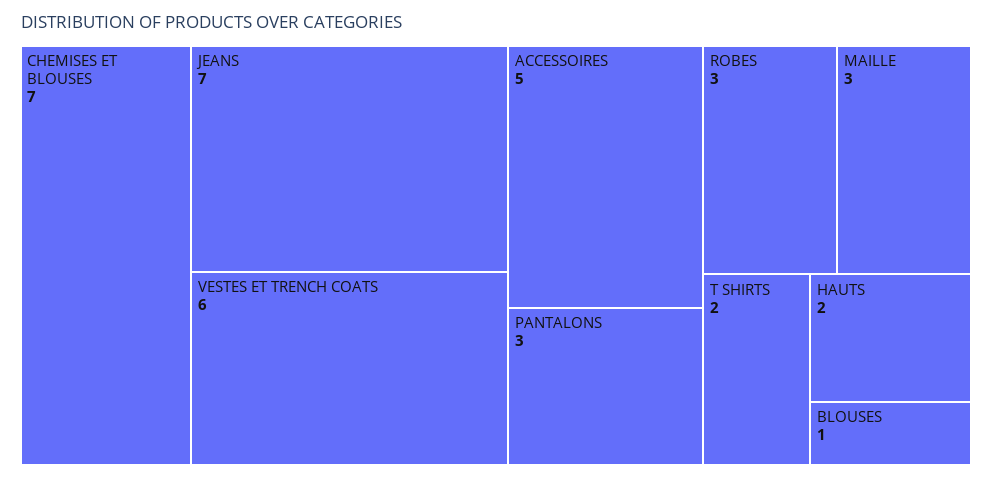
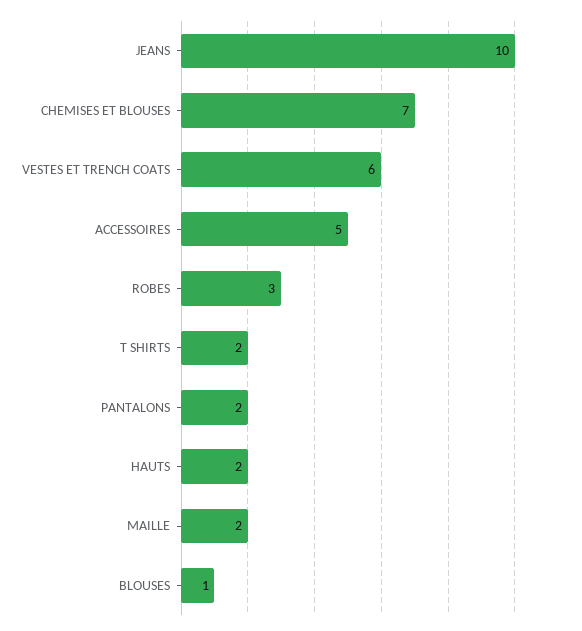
  {
    "CHEMISES ET BLOUSES": 7,
-   "JEANS": 7,
+   "JEANS": 10,
    "VESTES ET TRENCH COATS": 6,
    "ACCESSOIRES": 5,
-   "PANTALONS": 3,
+   "PANTALONS": 2,
    "ROBES": 3,
-   "MAILLE": 3,
+   "MAILLE": 2,
    "T SHIRTS": 2,
    "HAUTS": 2,
    "BLOUSES": 1
  }

